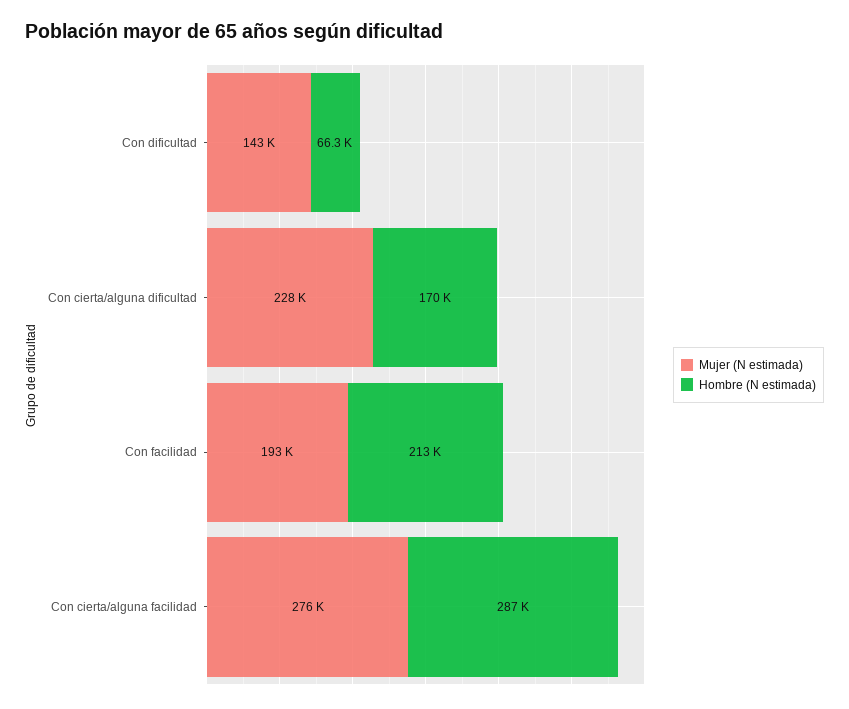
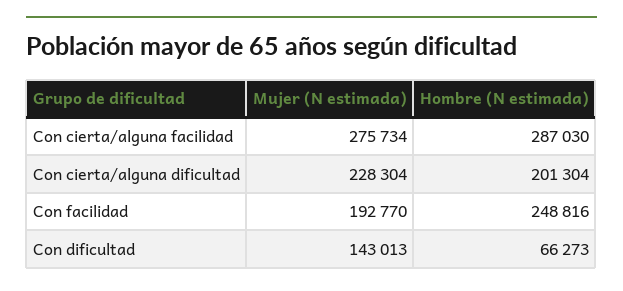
  {
    "Mujer (N estimada)": {
      "Con dificultad": 143013,
      "Con cierta/alguna dificultad": 228304,
      "Con facilidad": 192770,
      "Con cierta/alguna facilidad": 275734
    },
    "Hombre (N estimada)": {
      "Con dificultad": 66273,
-     "Con cierta/alguna dificultad": 170000,
+     "Con cierta/alguna dificultad": 201304,
-     "Con facilidad": 213000,
+     "Con facilidad": 248816,
      "Con cierta/alguna facilidad": 287030
    }
  }

